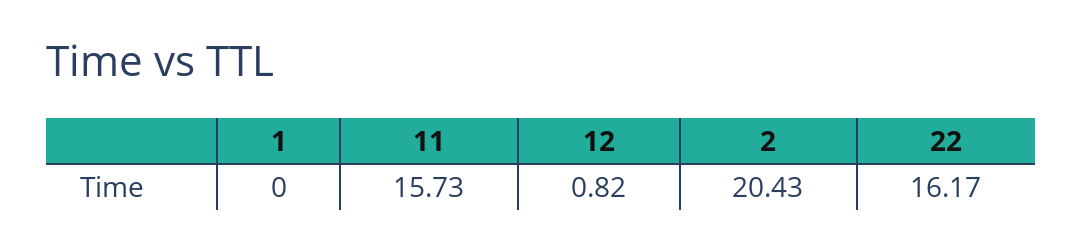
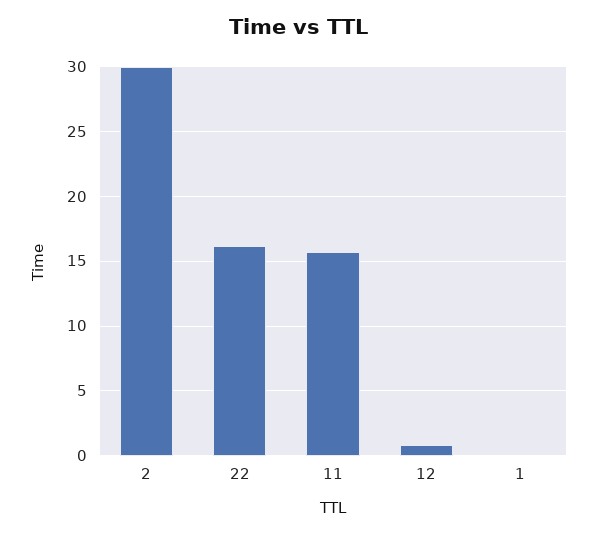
  {
    "1": 0,
    "11": 15.73,
    "12": 0.82,
-   "2": 20.43,
+   "2": 30,
    "22": 16.17
  }

